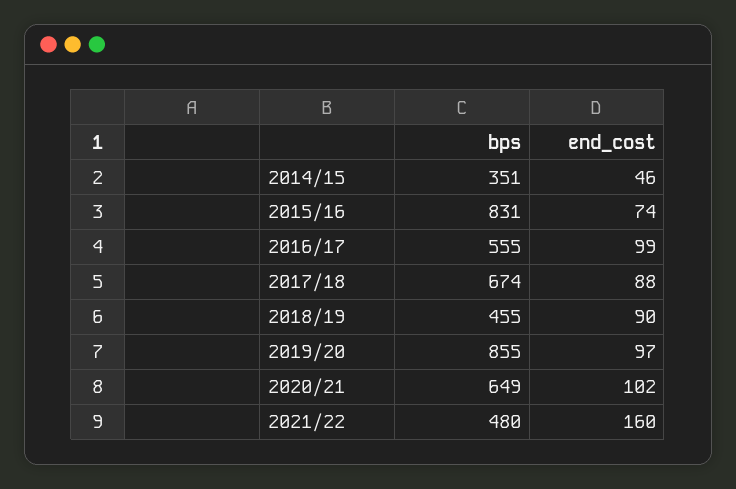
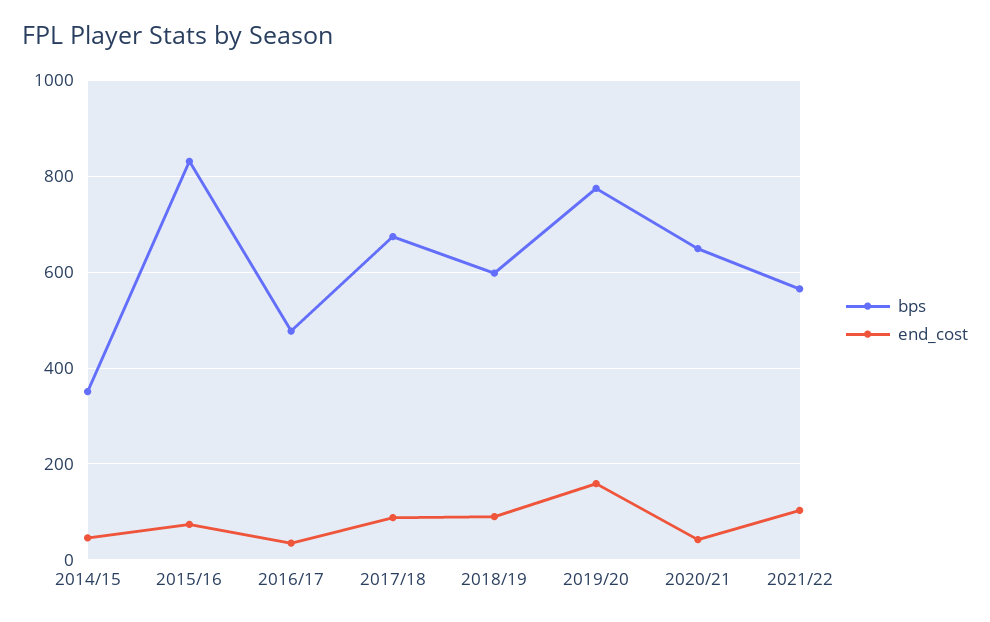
  {
    "bps": {
      "2014/15": 351,
      "2015/16": 831,
-     "2016/17": 555,
+     "2016/17": 480,
      "2017/18": 674,
-     "2018/19": 455,
+     "2018/19": 600,
-     "2019/20": 855,
+     "2019/20": 780,
      "2020/21": 649,
-     "2021/22": 480
+     "2021/22": 560
    },
    "end_cost": {
      "2014/15": 46,
      "2015/16": 74,
-     "2016/17": 99,
+     "2016/17": 40,
      "2017/18": 88,
      "2018/19": 90,
-     "2019/20": 97,
+     "2019/20": 160,
-     "2020/21": 102,
+     "2020/21": 40,
-     "2021/22": 160
+     "2021/22": 100
    }
  }

